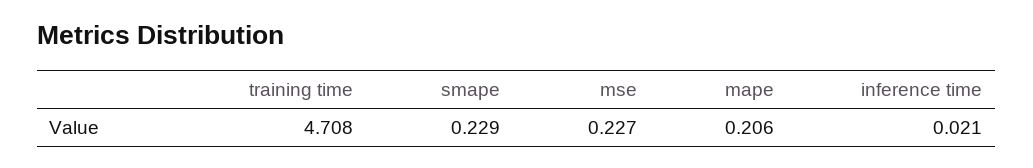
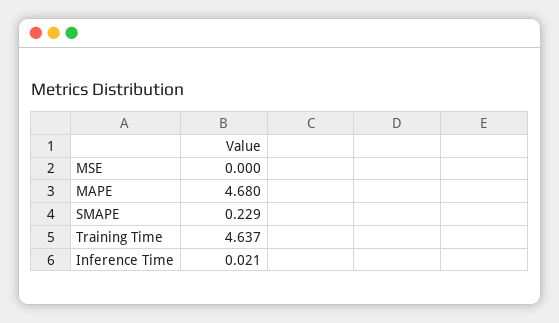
  {
-   "training time": 4.708,
+   "training time": 4.637,
    "smape": 0.229,
-   "mse": 0.227,
+   "mse": 0,
-   "mape": 0.206,
+   "mape": 4.68,
    "inference time": 0.021
  }

